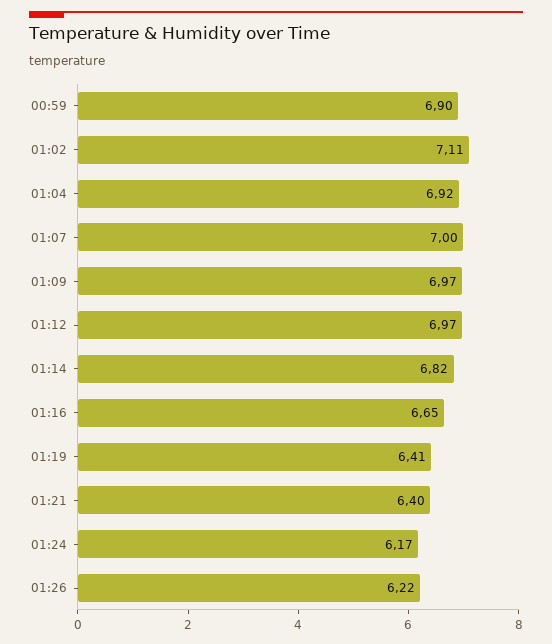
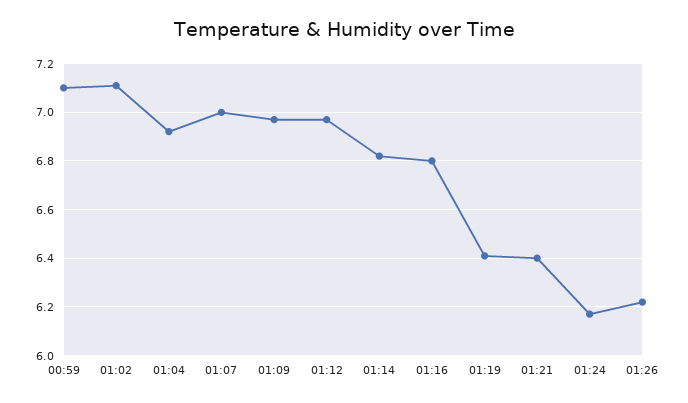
  {
-   "00:59": 6.9,
+   "00:59": 7.1,
    "01:02": 7.11,
    "01:04": 6.92,
    "01:07": 7,
    "01:09": 6.97,
    "01:12": 6.97,
    "01:14": 6.82,
-   "01:16": 6.65,
+   "01:16": 6.8,
    "01:19": 6.41,
    "01:21": 6.4,
    "01:24": 6.17,
    "01:26": 6.22
  }

